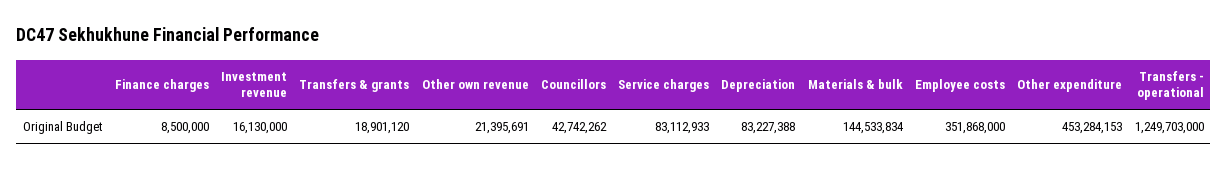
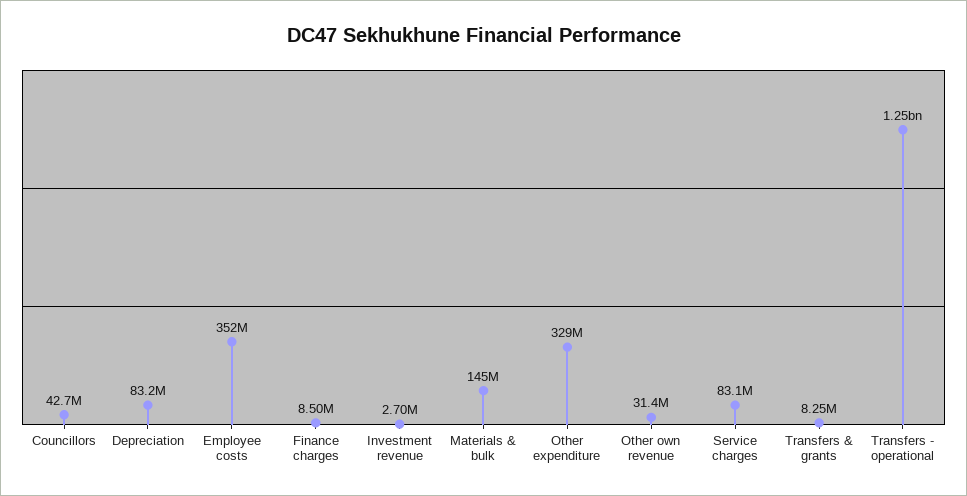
  {
    "Finance charges": 8500000,
-   "Investment revenue": 16130000,
+   "Investment revenue": 2700000,
-   "Transfers & grants": 18901120,
+   "Transfers & grants": 8250000,
-   "Other own revenue": 21395691,
+   "Other own revenue": 31400000,
    "Councillors": 42742262,
    "Service charges": 83112933,
    "Depreciation": 83227388,
    "Materials & bulk": 144533834,
    "Employee costs": 351868000,
-   "Other expenditure": 453284153,
+   "Other expenditure": 329000000,
    "Transfers - operational": 1249703000
  }

